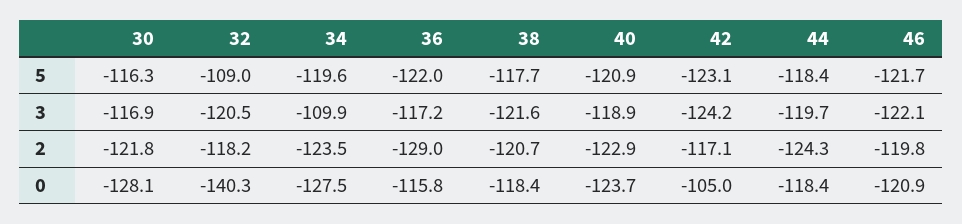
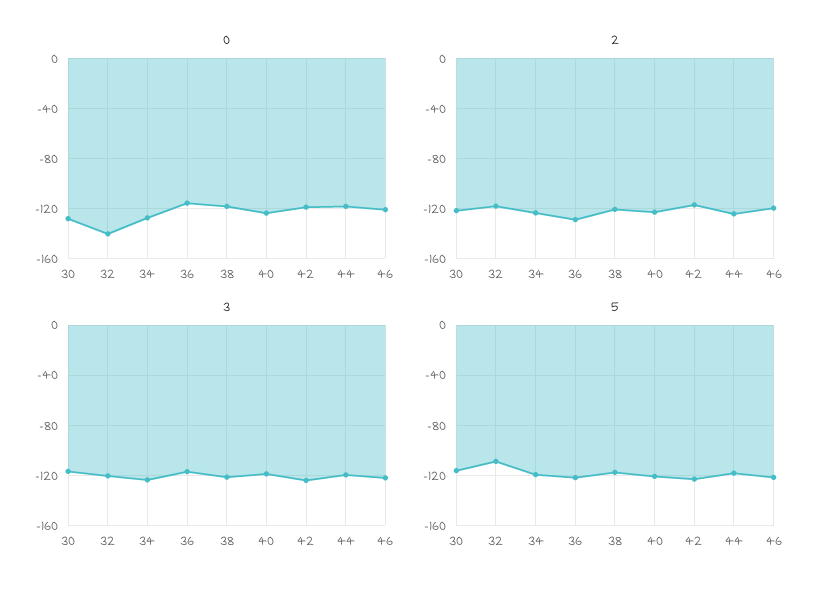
  {
    "5": {
      "30": -116.3,
      "32": -109,
      "34": -119.6,
      "36": -122,
      "38": -117.7,
      "40": -120.9,
      "42": -123.1,
      "44": -118.4,
      "46": -121.7
    },
    "3": {
      "30": -116.9,
      "32": -120.5,
-     "34": -109.9,
+     "34": -125,
      "36": -117.2,
      "38": -121.6,
      "40": -118.9,
      "42": -124.2,
      "44": -119.7,
      "46": -122.1
    },
    "2": {
      "30": -121.8,
      "32": -118.2,
      "34": -123.5,
      "36": -129,
      "38": -120.7,
      "40": -122.9,
      "42": -117.1,
      "44": -124.3,
      "46": -119.8
    },
    "0": {
      "30": -128.1,
      "32": -140.3,
      "34": -127.5,
      "36": -115.8,
      "38": -118.4,
      "40": -123.7,
-     "42": -105,
+     "42": -120,
      "44": -118.4,
      "46": -120.9
    }
  }

